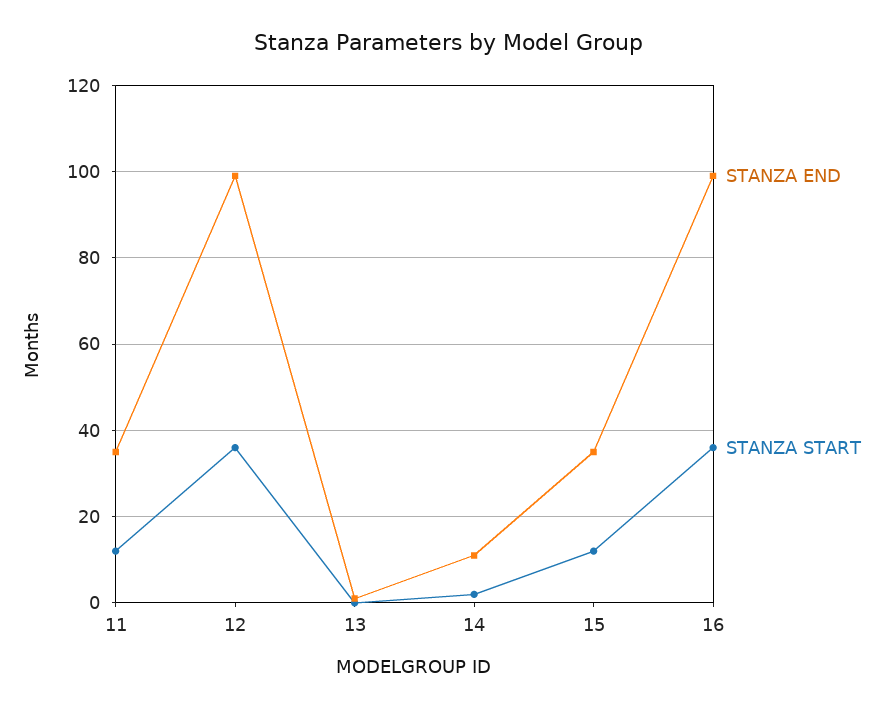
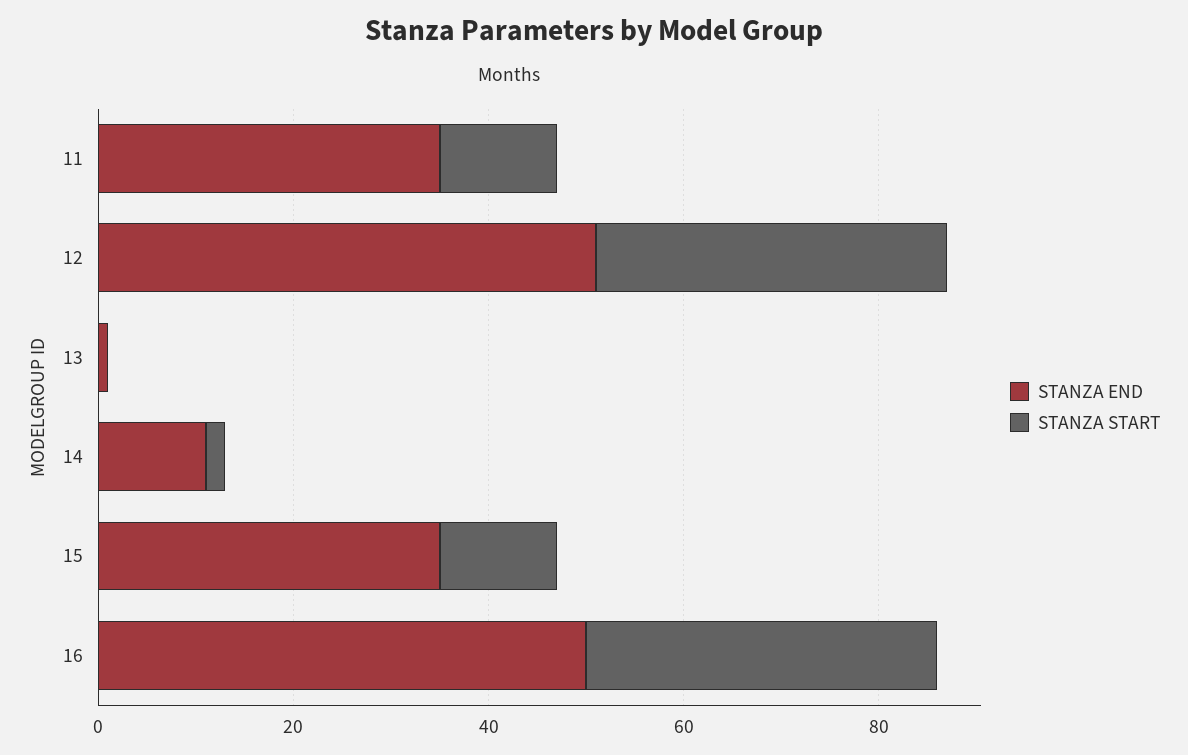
  {
    "STANZA END": {
      "11": 35,
-     "12": 100,
+     "12": 50,
      "13": 0,
      "14": 10,
      "15": 35,
-     "16": 100
+     "16": 50
    },
    "STANZA START": {
      "11": 10,
      "12": 35,
      "13": 0,
      "14": 0,
      "15": 10,
      "16": 35
    }
  }

